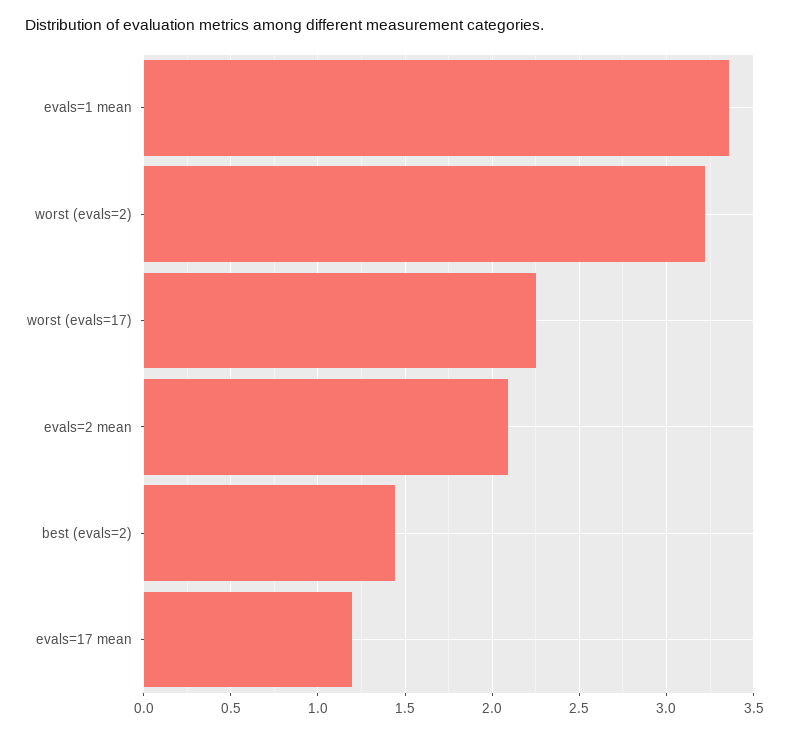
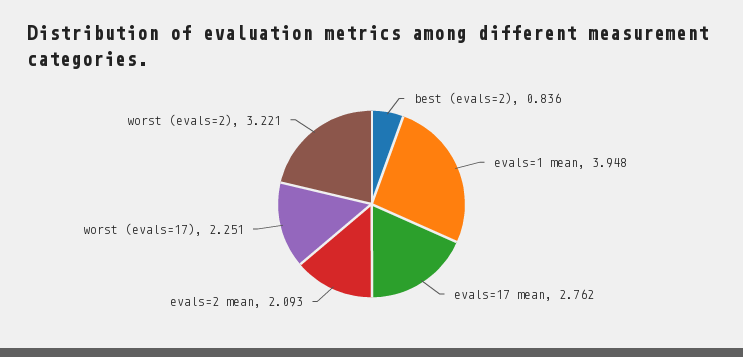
  {
-   "evals=1 mean": 3.35,
+   "evals=1 mean": 3.948,
    "worst (evals=2)": 3.221,
    "worst (evals=17)": 2.251,
    "evals=2 mean": 2.093,
-   "best (evals=2)": 1.45,
+   "best (evals=2)": 0.836,
-   "evals=17 mean": 1.2
+   "evals=17 mean": 2.762
  }

